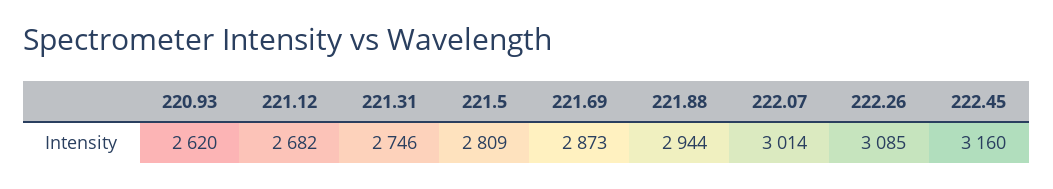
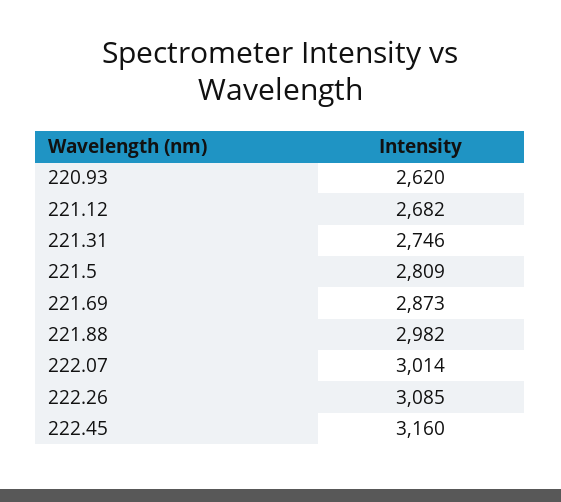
  {
    "220.93": 2620,
    "221.12": 2682,
    "221.31": 2746,
    "221.5": 2809,
    "221.69": 2873,
-   "221.88": 2944,
+   "221.88": 2982,
    "222.07": 3014,
    "222.26": 3085,
    "222.45": 3160
  }

